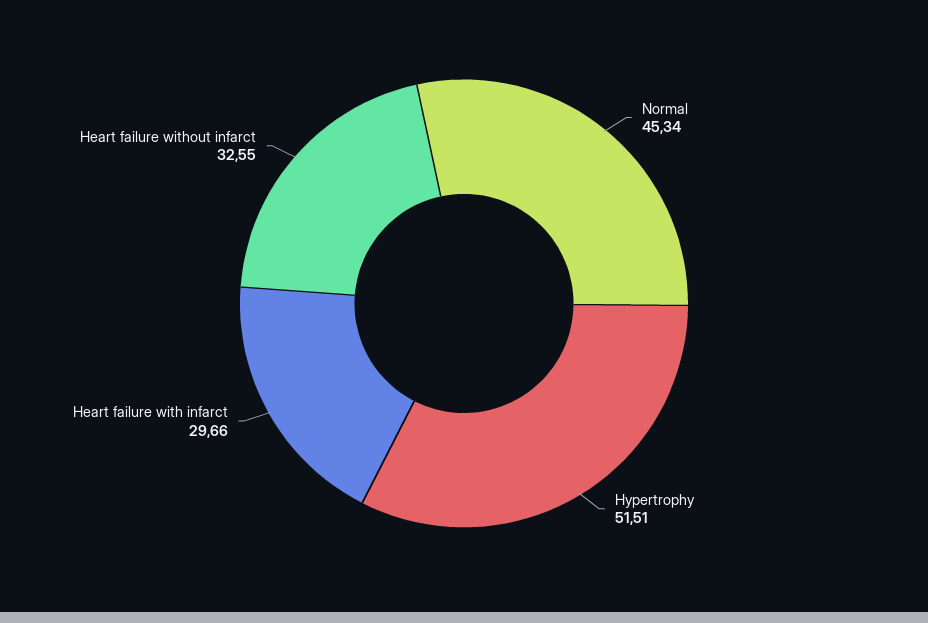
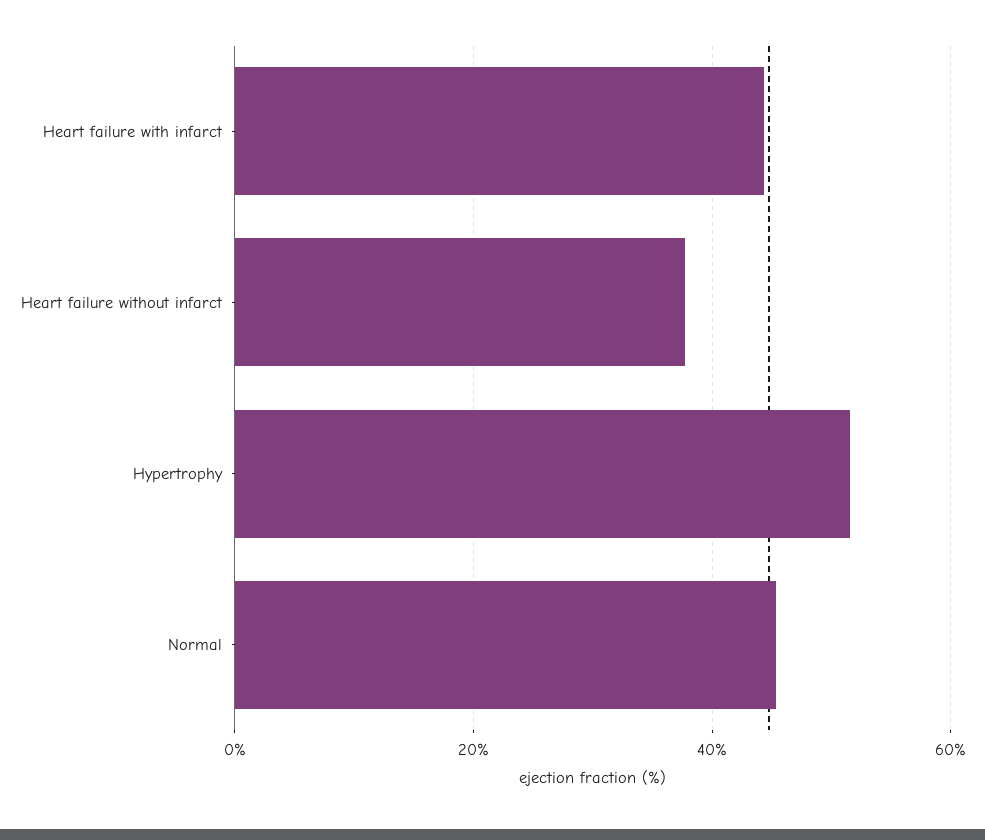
  {
    "Normal": 45.34,
    "Hypertrophy": 51.51,
-   "Heart failure with infarct": 29.66,
+   "Heart failure with infarct": 44,
-   "Heart failure without infarct": 32.55
+   "Heart failure without infarct": 38
  }

